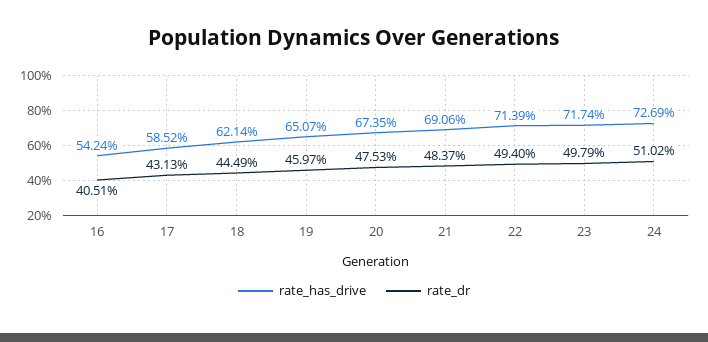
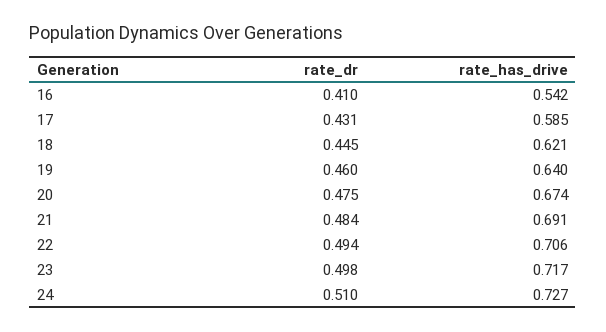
  {
    "rate_has_drive": {
      "16": 0.5424,
      "17": 0.5852,
      "18": 0.6214,
-     "19": 0.6507,
+     "19": 0.64,
      "20": 0.6735,
      "21": 0.6906,
-     "22": 0.7139,
+     "22": 0.706,
      "23": 0.7174,
      "24": 0.7269
    },
    "rate_dr": {
-     "16": 0.4051,
+     "16": 0.41,
      "17": 0.4313,
      "18": 0.4449,
      "19": 0.4597,
      "20": 0.4753,
      "21": 0.4837,
      "22": 0.494,
      "23": 0.4979,
      "24": 0.5102
    }
  }

